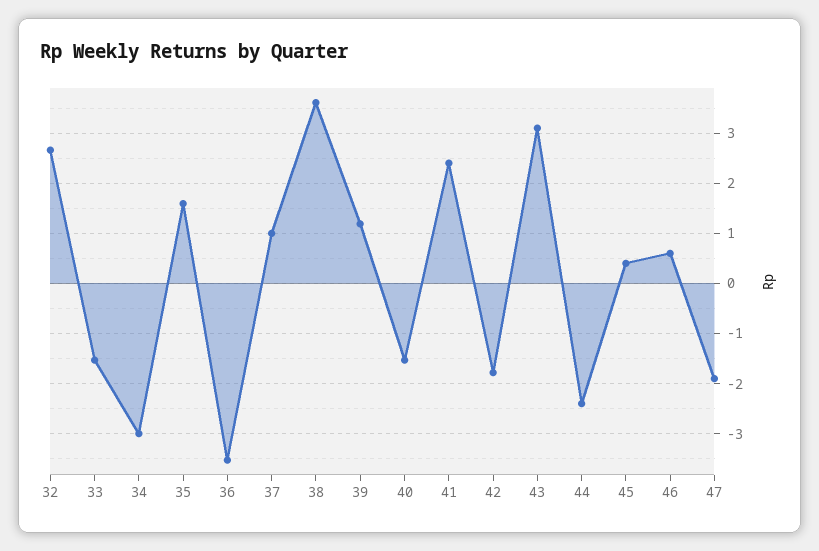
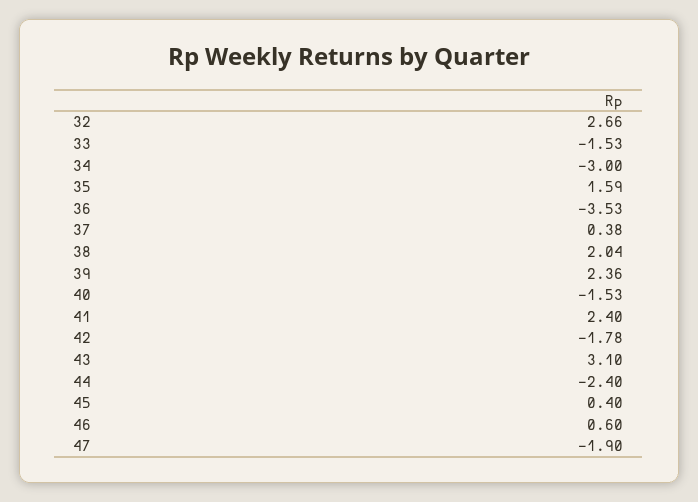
  {
    "32": 2.66,
    "33": -1.53,
    "34": -3,
    "35": 1.59,
    "36": -3.53,
-   "37": 1,
+   "37": 0.38,
-   "38": 3.6,
+   "38": 2.04,
-   "39": 1.2,
+   "39": 2.36,
    "40": -1.53,
    "41": 2.4,
    "42": -1.78,
    "43": 3.1,
    "44": -2.4,
    "45": 0.4,
    "46": 0.6,
    "47": -1.9
  }

